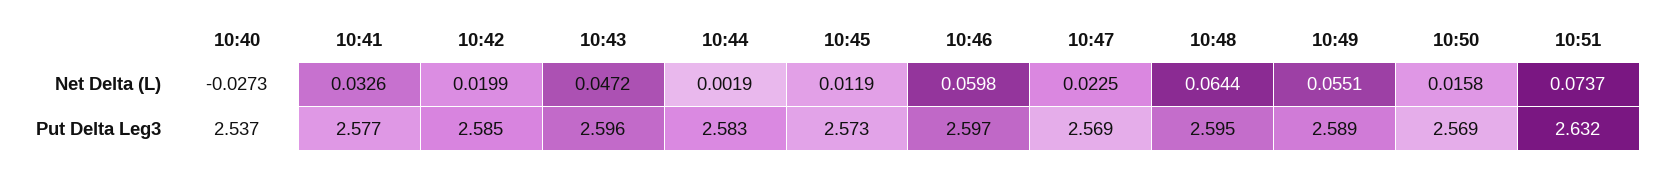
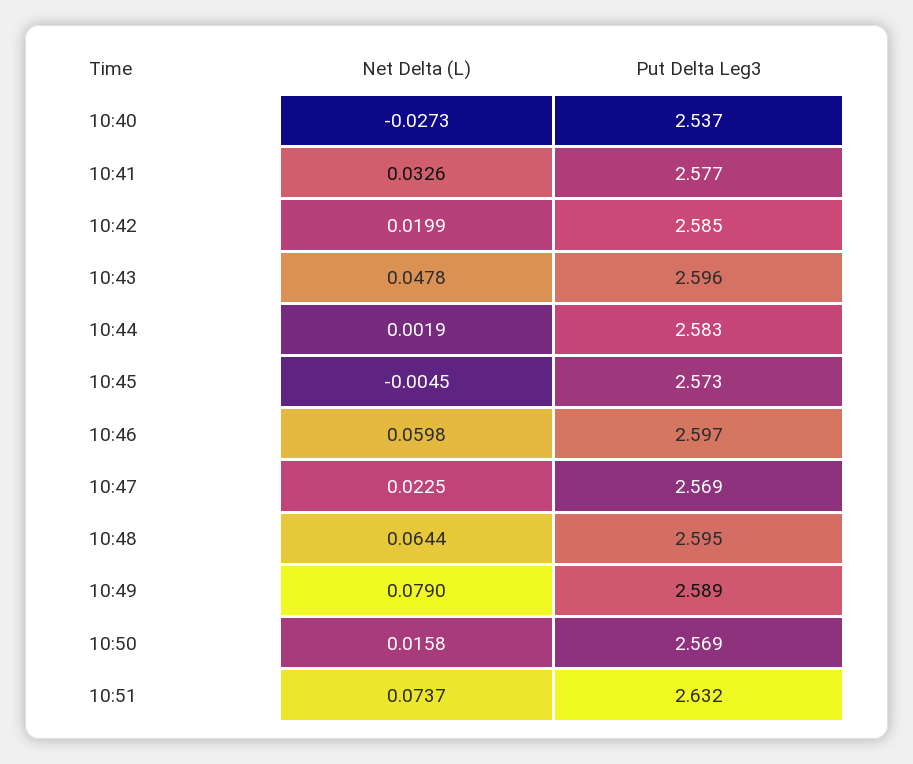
  {
    "10:40": {
      "Net Delta (L)": -0.0273,
      "Put Delta Leg3": 2.537
    },
    "10:41": {
      "Net Delta (L)": 0.0326,
      "Put Delta Leg3": 2.577
    },
    "10:42": {
      "Net Delta (L)": 0.0199,
      "Put Delta Leg3": 2.585
    },
    "10:43": {
-     "Net Delta (L)": 0.0472,
+     "Net Delta (L)": 0.0478,
      "Put Delta Leg3": 2.596
    },
    "10:44": {
      "Net Delta (L)": 0.0019,
      "Put Delta Leg3": 2.583
    },
    "10:45": {
-     "Net Delta (L)": 0.0119,
+     "Net Delta (L)": -0.0045,
      "Put Delta Leg3": 2.573
    },
    "10:46": {
      "Net Delta (L)": 0.0598,
      "Put Delta Leg3": 2.597
    },
    "10:47": {
      "Net Delta (L)": 0.0225,
      "Put Delta Leg3": 2.569
    },
    "10:48": {
      "Net Delta (L)": 0.0644,
      "Put Delta Leg3": 2.595
    },
    "10:49": {
-     "Net Delta (L)": 0.0551,
+     "Net Delta (L)": 0.079,
      "Put Delta Leg3": 2.589
    },
    "10:50": {
      "Net Delta (L)": 0.0158,
      "Put Delta Leg3": 2.569
    },
    "10:51": {
      "Net Delta (L)": 0.0737,
      "Put Delta Leg3": 2.632
    }
  }

